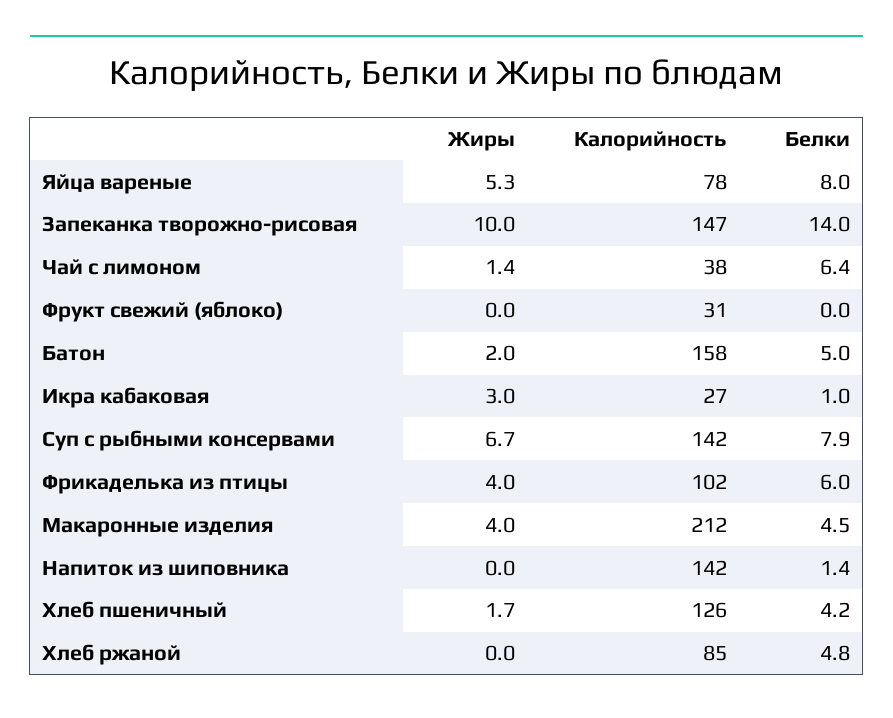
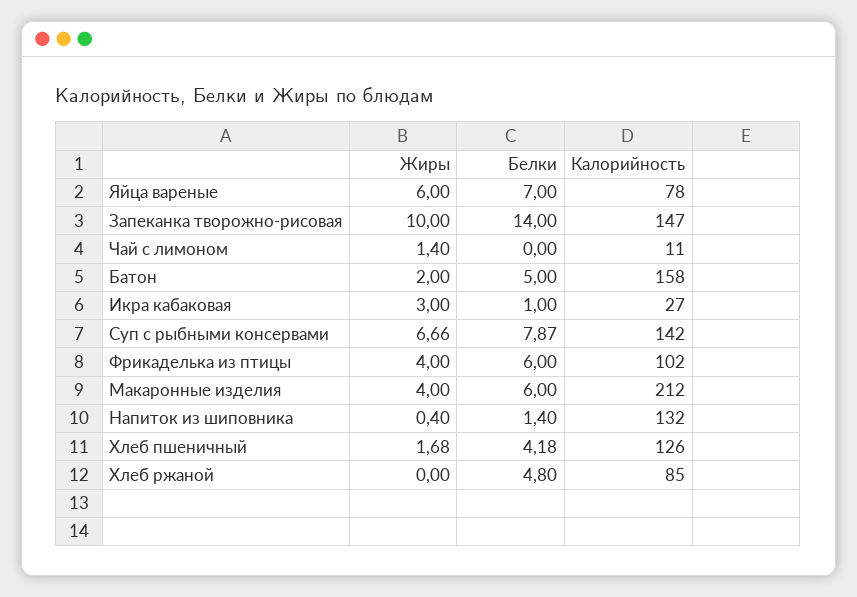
  {
    "Жиры": {
-     "Яйца вареные": 5.3,
+     "Яйца вареные": 6,
      "Запеканка творожно-рисовая": 10,
      "Чай с лимоном": 1.4,
-     "Фрукт свежий (яблоко)": 0,
      "Батон": 2,
      "Икра кабаковая": 3,
      "Суп с рыбными консервами": 6.66,
      "Фрикаделька из птицы": 4,
      "Макаронные изделия": 4,
-     "Напиток из шиповника": 0,
+     "Напиток из шиповника": 0.4,
      "Хлеб пшеничный": 1.68,
      "Хлеб ржаной": 0
    },
    "Калорийность": {
      "Яйца вареные": 78,
      "Запеканка творожно-рисовая": 147,
-     "Чай с лимоном": 38,
+     "Чай с лимоном": 11,
-     "Фрукт свежий (яблоко)": 31,
      "Батон": 158,
      "Икра кабаковая": 27,
      "Суп с рыбными консервами": 142,
      "Фрикаделька из птицы": 102,
      "Макаронные изделия": 212,
-     "Напиток из шиповника": 142,
+     "Напиток из шиповника": 132,
      "Хлеб пшеничный": 126,
      "Хлеб ржаной": 85
    },
    "Белки": {
-     "Яйца вареные": 8,
+     "Яйца вареные": 7,
      "Запеканка творожно-рисовая": 14,
-     "Чай с лимоном": 6.4,
+     "Чай с лимоном": 0,
-     "Фрукт свежий (яблоко)": 0,
      "Батон": 5,
      "Икра кабаковая": 1,
      "Суп с рыбными консервами": 7.87,
      "Фрикаделька из птицы": 6,
-     "Макаронные изделия": 4.5,
+     "Макаронные изделия": 6,
      "Напиток из шиповника": 1.4,
      "Хлеб пшеничный": 4.18,
      "Хлеб ржаной": 4.8
    }
  }

